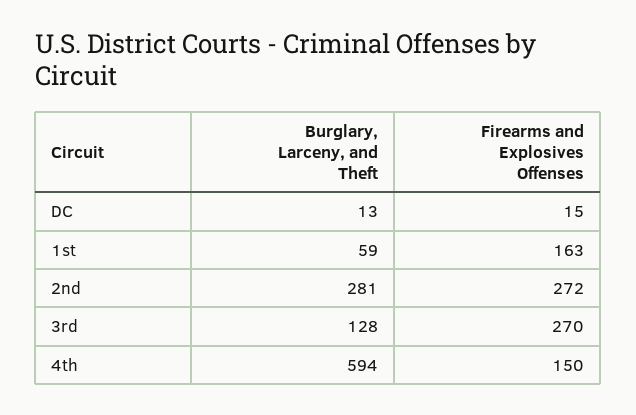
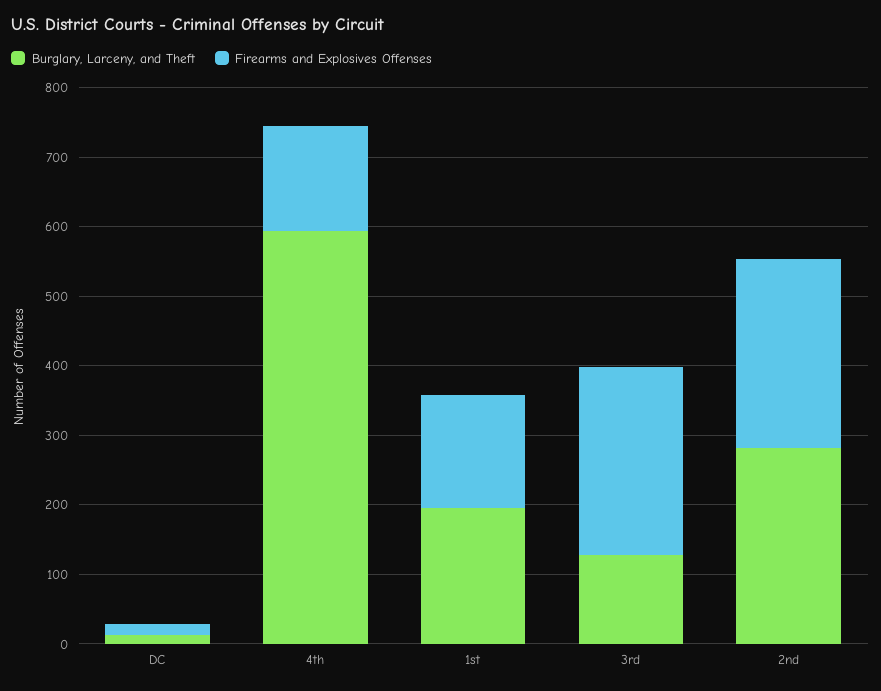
  {
    "Burglary, Larceny, and Theft": {
      "DC": 13,
-     "1st": 59,
+     "1st": 200,
      "2nd": 281,
      "3rd": 128,
      "4th": 594
    },
    "Firearms and Explosives Offenses": {
      "DC": 15,
      "1st": 163,
      "2nd": 272,
      "3rd": 270,
      "4th": 150
    }
  }

